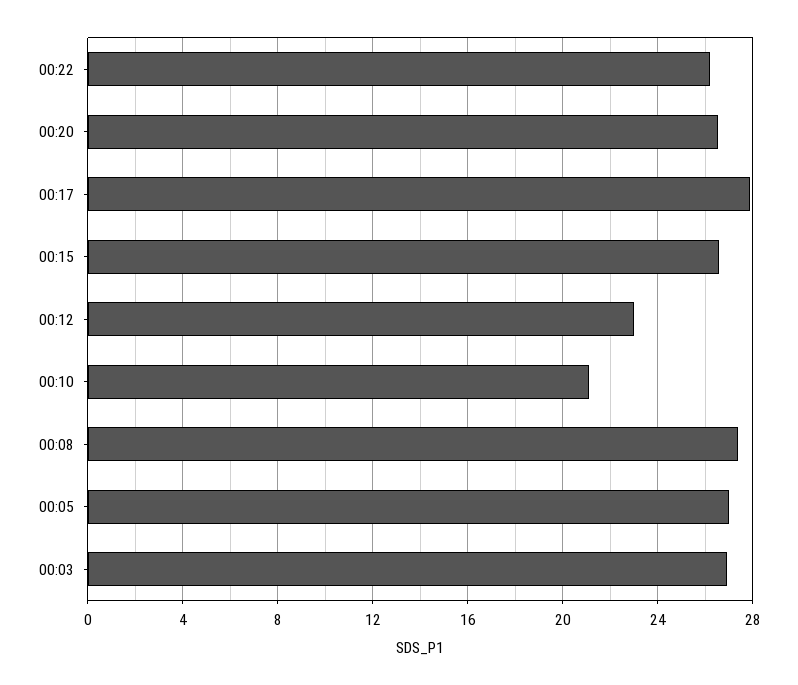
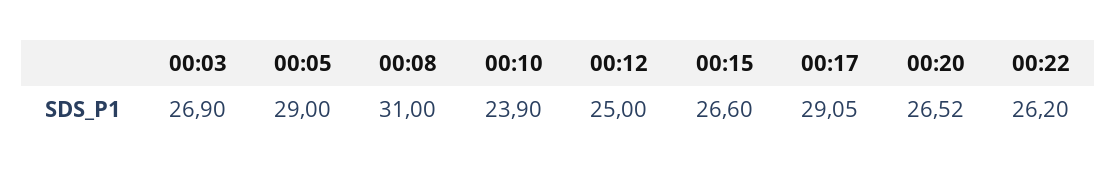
  {
    "00:22": 26.2,
    "00:20": 26.52,
-   "00:17": 28,
+   "00:17": 29.05,
    "00:15": 26.6,
-   "00:12": 23,
+   "00:12": 25,
-   "00:10": 21,
+   "00:10": 23.9,
-   "00:08": 27.5,
+   "00:08": 31,
-   "00:05": 27,
+   "00:05": 29,
    "00:03": 26.9
  }

